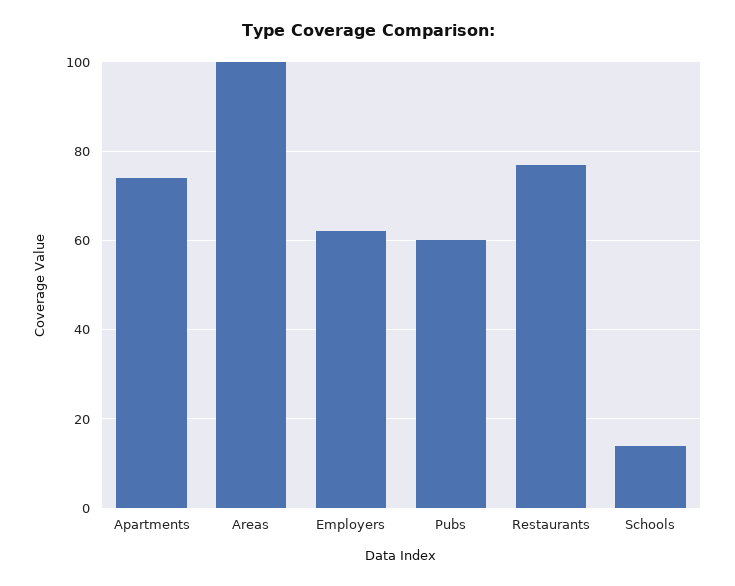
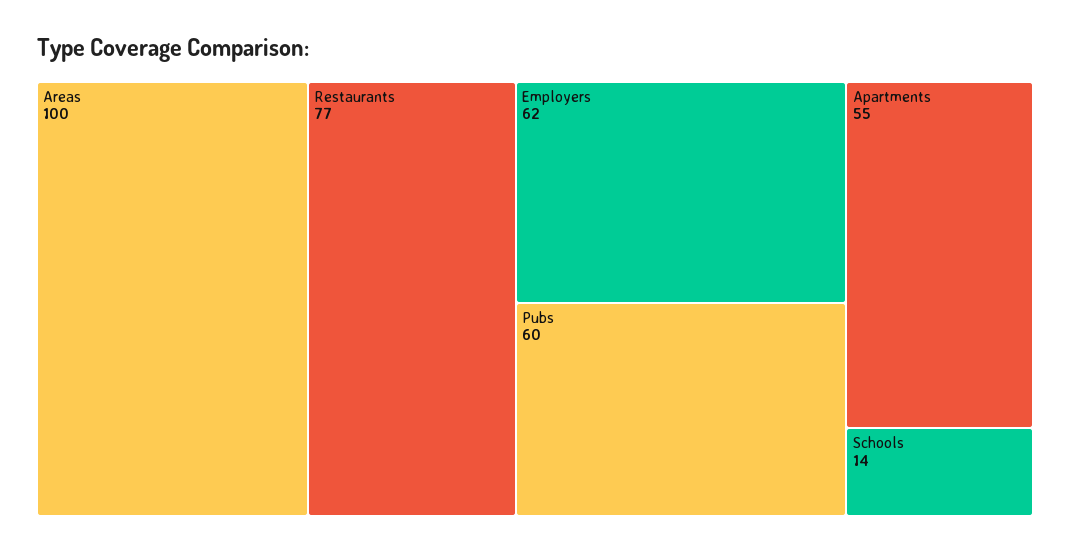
  {
-   "Apartments": 75,
+   "Apartments": 55,
    "Areas": 100,
    "Employers": 62,
    "Pubs": 60,
    "Restaurants": 77,
    "Schools": 14
  }

